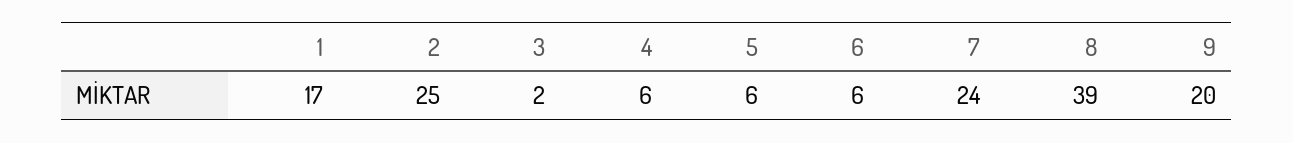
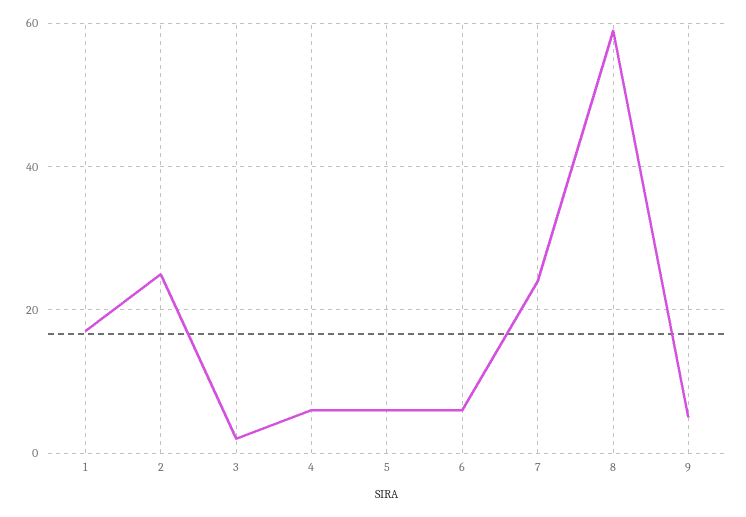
  {
    "1": 17,
    "2": 25,
    "3": 2,
    "4": 6,
    "5": 6,
    "6": 6,
    "7": 24,
-   "8": 39,
+   "8": 60,
-   "9": 20
+   "9": 5
  }

